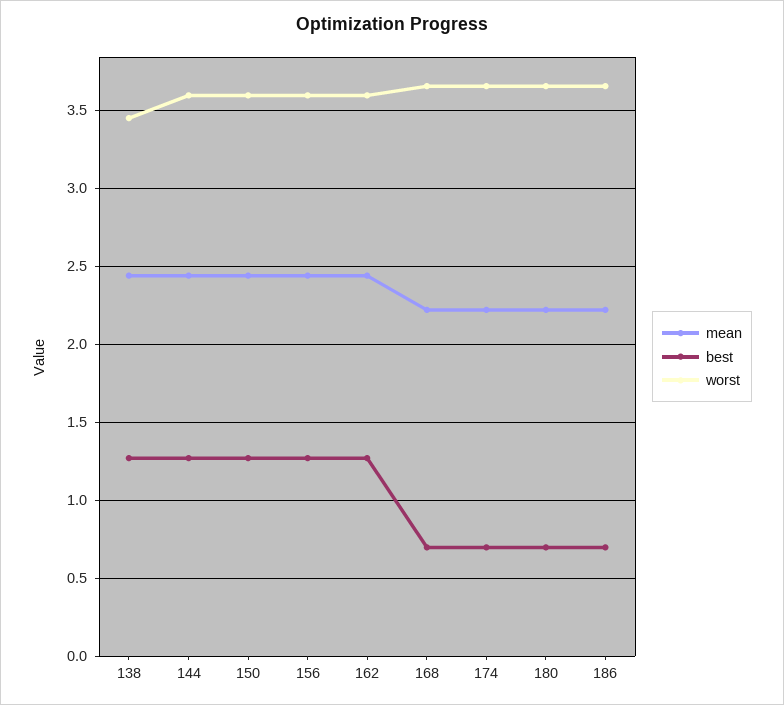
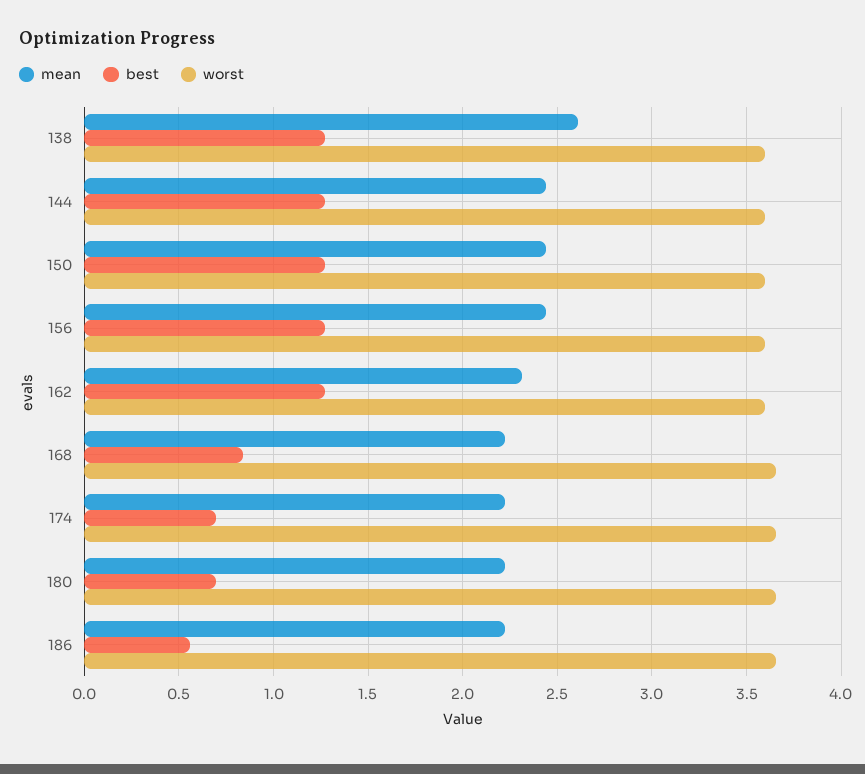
  {
    "mean": {
-     "138": 2.45,
+     "138": 2.6,
      "144": 2.45,
      "150": 2.45,
      "156": 2.45,
-     "162": 2.45,
+     "162": 2.3,
      "168": 2.2,
      "174": 2.2,
      "180": 2.2,
      "186": 2.2
    },
    "best": {
      "138": 1.25,
      "144": 1.25,
      "150": 1.25,
      "156": 1.25,
      "162": 1.25,
-     "168": 0.7,
+     "168": 0.85,
      "174": 0.7,
      "180": 0.7,
-     "186": 0.7
+     "186": 0.55
    },
    "worst": {
-     "138": 3.45,
+     "138": 3.6,
      "144": 3.6,
      "150": 3.6,
      "156": 3.6,
      "162": 3.6,
      "168": 3.65,
      "174": 3.65,
      "180": 3.65,
      "186": 3.65
    }
  }

